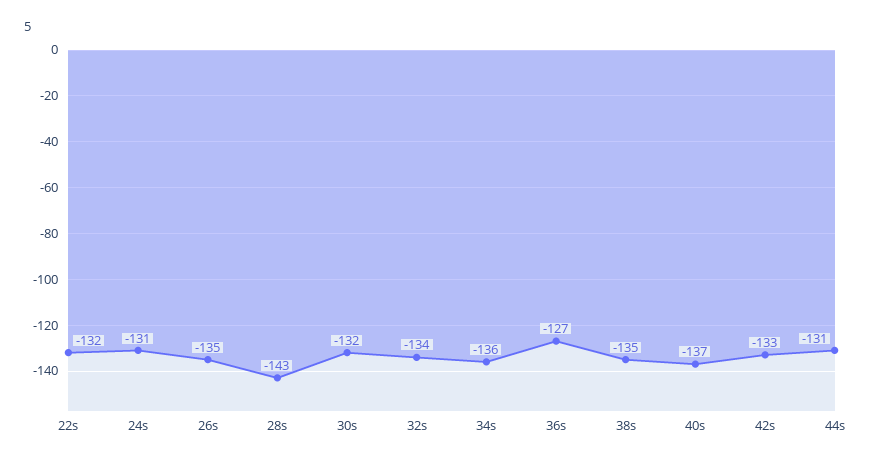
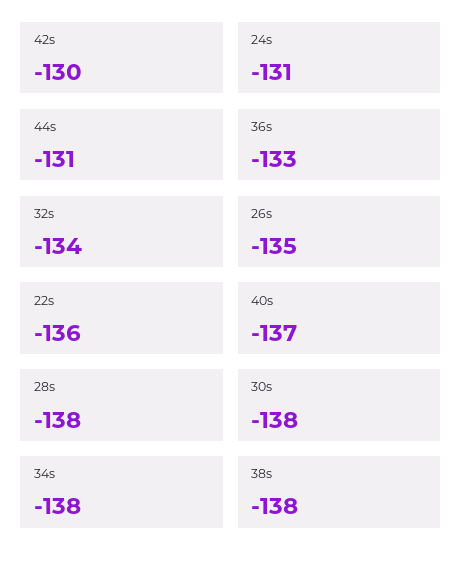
  {
-   "22s": -132,
+   "22s": -136,
    "24s": -131,
    "26s": -135,
-   "28s": -143,
+   "28s": -138,
-   "30s": -132,
+   "30s": -138,
    "32s": -134,
-   "34s": -136,
+   "34s": -138,
-   "36s": -127,
+   "36s": -133,
-   "38s": -135,
+   "38s": -138,
    "40s": -137,
-   "42s": -133,
+   "42s": -130,
    "44s": -131
  }

